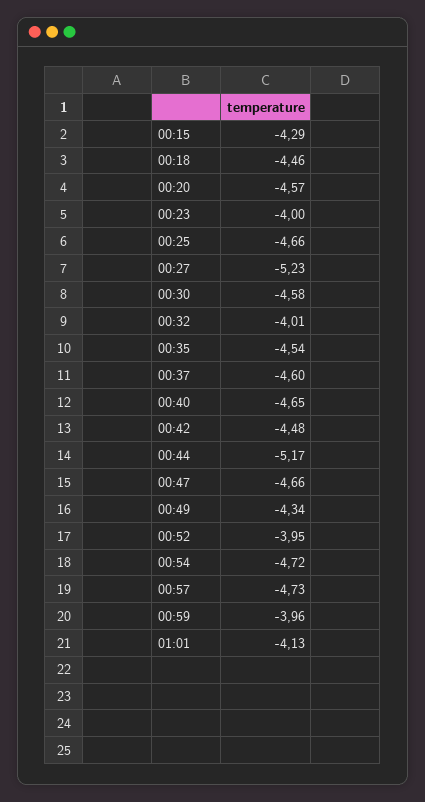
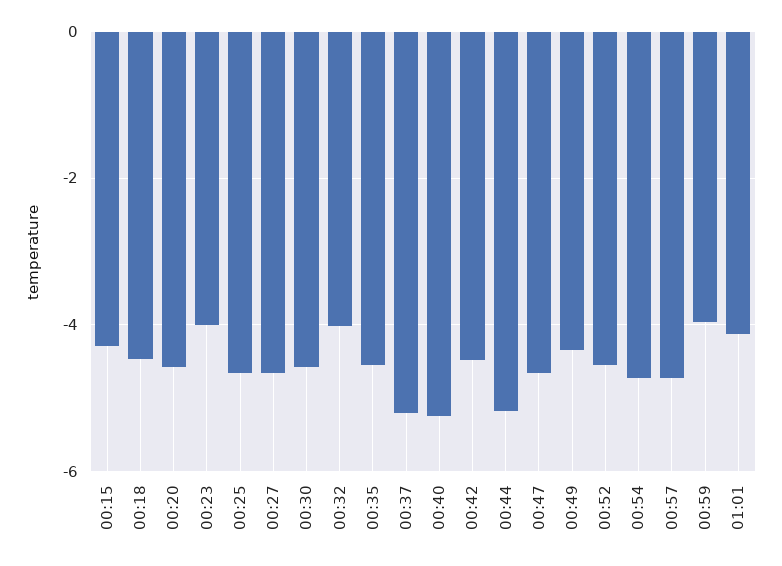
  {
    "00:15": -4.29,
    "00:18": -4.46,
    "00:20": -4.57,
    "00:23": -4,
    "00:25": -4.66,
-   "00:27": -5.23,
+   "00:27": -4.6,
    "00:30": -4.58,
    "00:32": -4.01,
    "00:35": -4.54,
-   "00:37": -4.6,
+   "00:37": -5.2,
-   "00:40": -4.65,
+   "00:40": -5.2,
    "00:42": -4.48,
    "00:44": -5.17,
    "00:47": -4.66,
    "00:49": -4.34,
-   "00:52": -3.95,
+   "00:52": -4.6,
    "00:54": -4.72,
    "00:57": -4.73,
    "00:59": -3.96,
    "01:01": -4.13
  }

